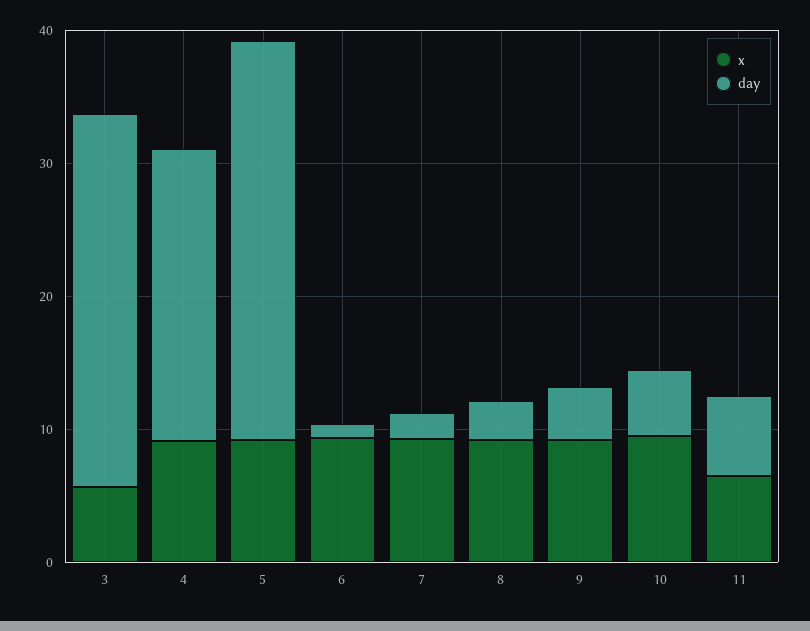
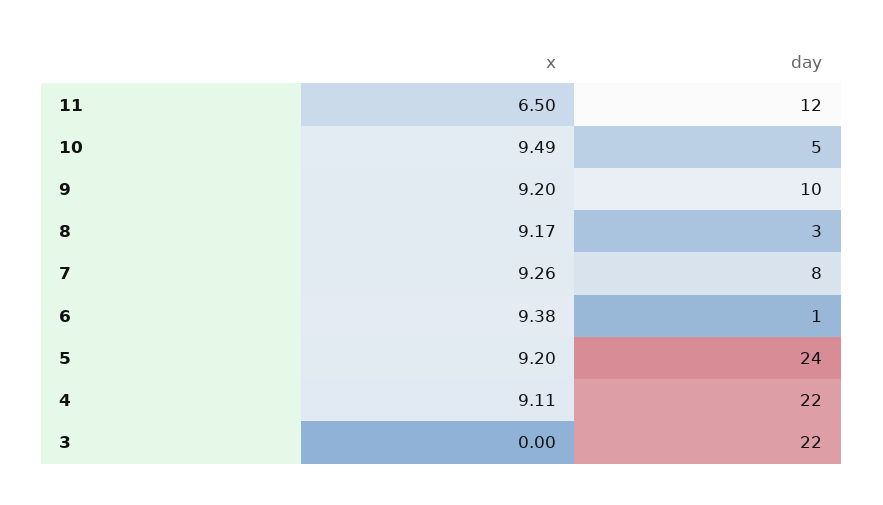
  {
    "x": {
-     "3": 6,
+     "3": 0,
      "4": 9.11,
      "5": 9.2,
      "6": 9.38,
      "7": 9.26,
      "8": 9.17,
      "9": 9.2,
      "10": 9.49,
      "11": 6.5
    },
    "day": {
-     "3": 28,
+     "3": 22,
      "4": 22,
-     "5": 30,
+     "5": 24,
      "6": 1,
-     "7": 2,
+     "7": 8,
      "8": 3,
-     "9": 4,
+     "9": 10,
      "10": 5,
-     "11": 6
+     "11": 12
    }
  }

